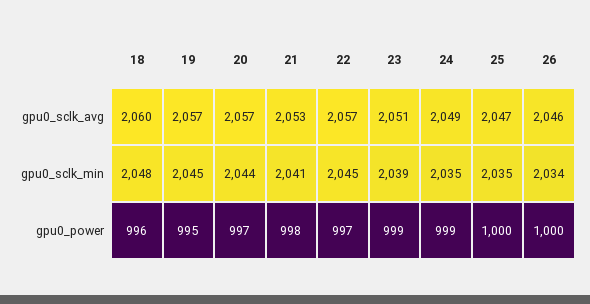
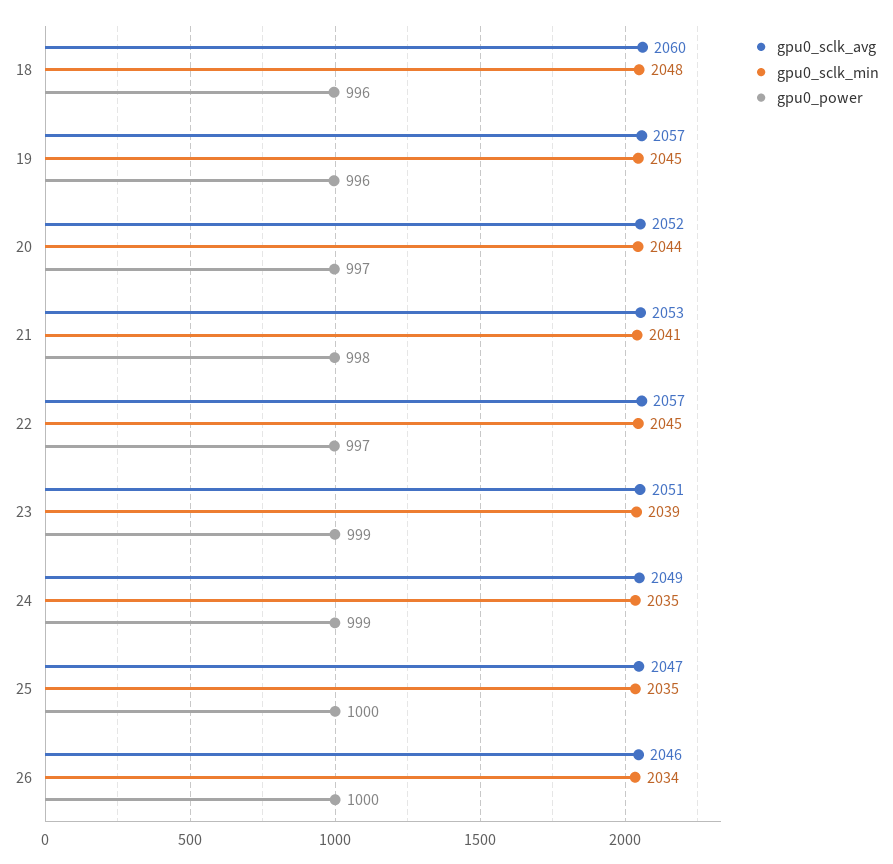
  {
    "gpu0_sclk_avg": {
      "18": 2060,
      "19": 2057,
-     "20": 2057,
+     "20": 2052,
      "21": 2053,
      "22": 2057,
      "23": 2051,
      "24": 2049,
      "25": 2047,
      "26": 2046
    },
    "gpu0_sclk_min": {
      "18": 2048,
      "19": 2045,
      "20": 2044,
      "21": 2041,
      "22": 2045,
      "23": 2039,
      "24": 2035,
      "25": 2035,
      "26": 2034
    },
    "gpu0_power": {
      "18": 996,
-     "19": 995,
+     "19": 996,
      "20": 997,
      "21": 998,
      "22": 997,
      "23": 999,
      "24": 999,
      "25": 1000,
      "26": 1000
    }
  }

